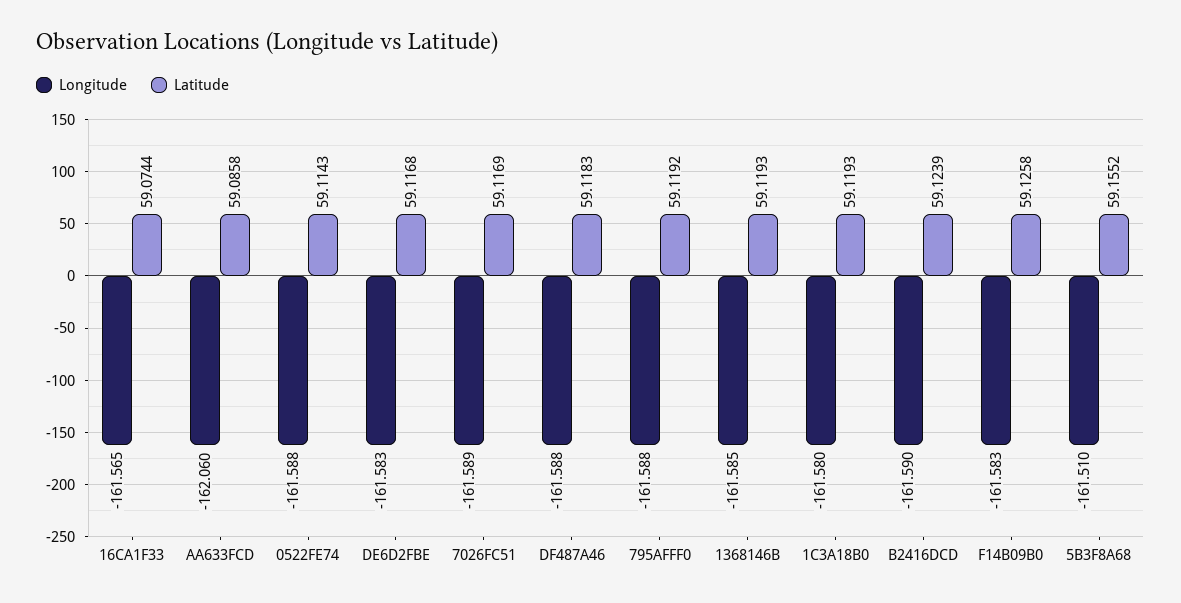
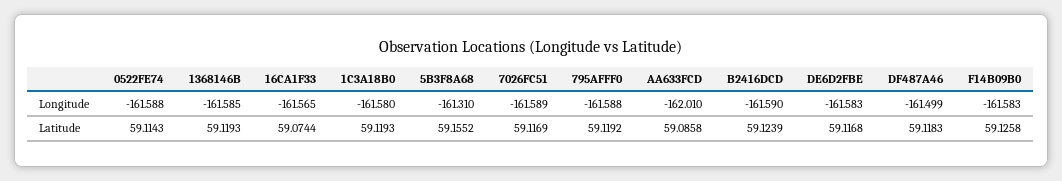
  {
    "Longitude": {
      "16CA1F33": -161.565,
-     "AA633FCD": -162.06,
+     "AA633FCD": -162.01,
      "0522FE74": -161.588,
      "DE6D2FBE": -161.583,
      "7026FC51": -161.589,
-     "DF487A46": -161.588,
+     "DF487A46": -161.499,
      "795AFFF0": -161.588,
      "1368146B": -161.585,
      "1C3A18B0": -161.58,
      "B2416DCD": -161.59,
      "F14B09B0": -161.583,
-     "5B3F8A68": -161.51
+     "5B3F8A68": -161.31
    },
    "Latitude": {
      "16CA1F33": 59.0744,
      "AA633FCD": 59.0858,
      "0522FE74": 59.1143,
      "DE6D2FBE": 59.1168,
      "7026FC51": 59.1169,
      "DF487A46": 59.1183,
      "795AFFF0": 59.1192,
      "1368146B": 59.1193,
      "1C3A18B0": 59.1193,
      "B2416DCD": 59.1239,
      "F14B09B0": 59.1258,
      "5B3F8A68": 59.1552
    }
  }

